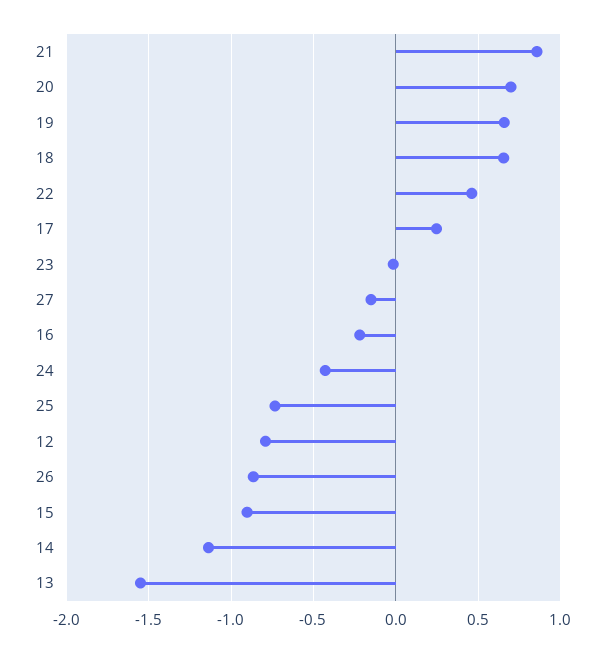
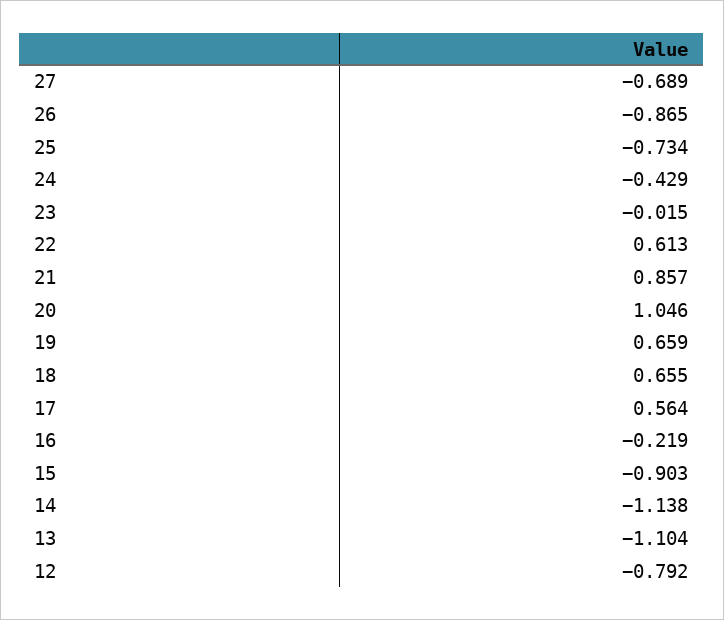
  {
    "21": 0.857,
-   "20": 0.7,
+   "20": 1.046,
    "19": 0.659,
    "18": 0.655,
-   "22": 0.45,
+   "22": 0.613,
-   "17": 0.25,
+   "17": 0.564,
    "23": -0.015,
-   "27": -0.15,
+   "27": -0.689,
    "16": -0.219,
    "24": -0.429,
    "25": -0.734,
    "12": -0.792,
    "26": -0.865,
    "15": -0.903,
    "14": -1.138,
-   "13": -1.55
+   "13": -1.104
  }

